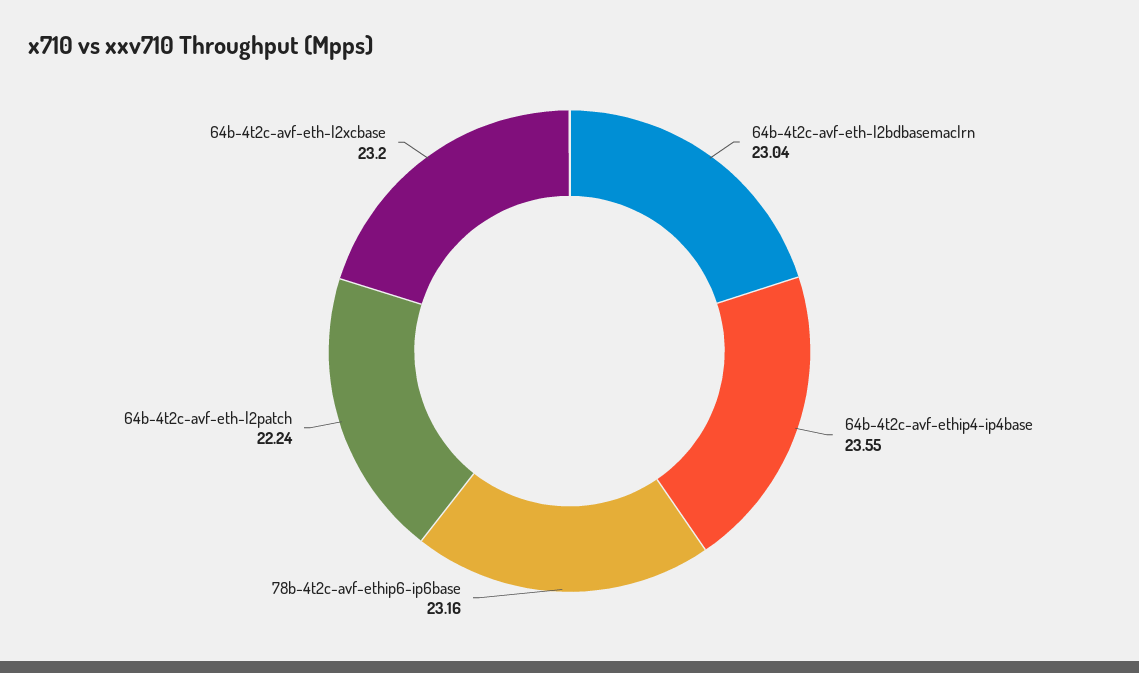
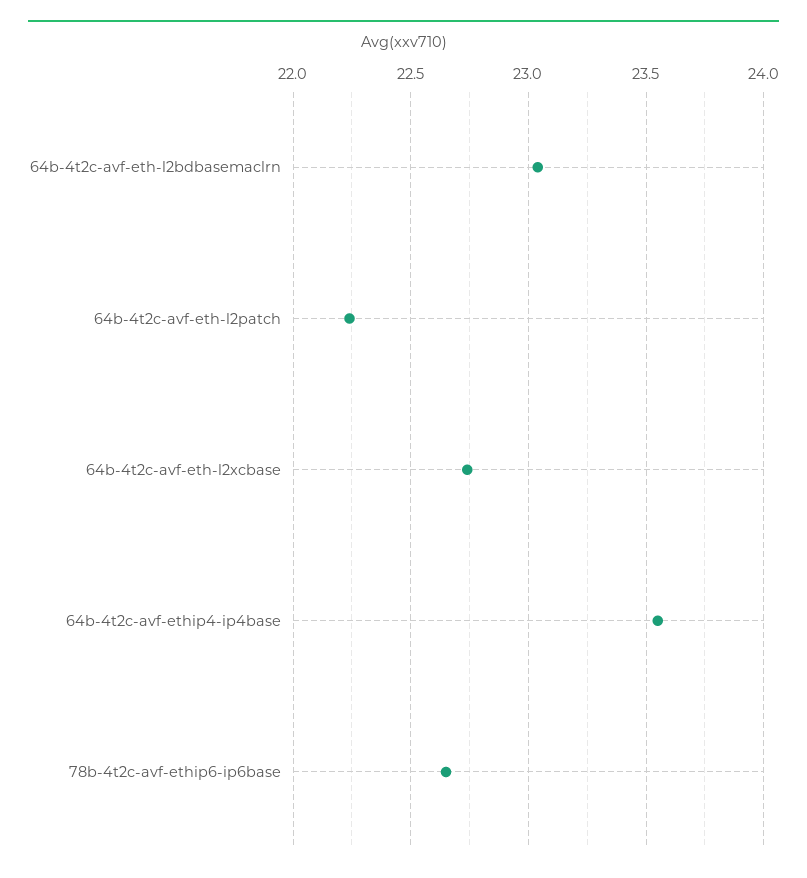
  {
    "64b-4t2c-avf-eth-l2bdbasemaclrn": 23.04,
    "64b-4t2c-avf-ethip4-ip4base": 23.55,
-   "78b-4t2c-avf-ethip6-ip6base": 23.16,
+   "78b-4t2c-avf-ethip6-ip6base": 22.65,
    "64b-4t2c-avf-eth-l2patch": 22.24,
-   "64b-4t2c-avf-eth-l2xcbase": 23.2
+   "64b-4t2c-avf-eth-l2xcbase": 22.75
  }

